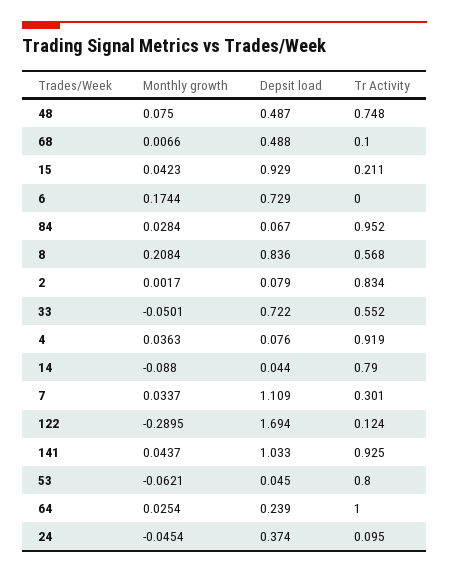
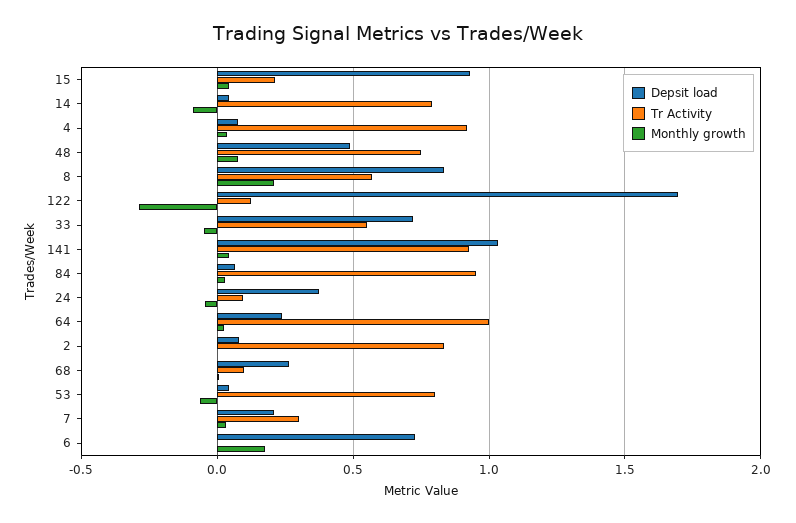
  {
    "Monthly growth": {
      "48": 0.075,
      "68": 0.0066,
      "15": 0.0423,
      "6": 0.1744,
      "84": 0.0284,
      "8": 0.2084,
      "2": 0.0017,
      "33": -0.0501,
      "4": 0.0363,
      "14": -0.088,
      "7": 0.0337,
      "122": -0.2895,
      "141": 0.0437,
      "53": -0.0621,
      "64": 0.0254,
      "24": -0.0454
    },
    "Depsit load": {
      "48": 0.487,
-     "68": 0.488,
+     "68": 0.25,
      "15": 0.929,
      "6": 0.729,
      "84": 0.067,
      "8": 0.836,
      "2": 0.079,
      "33": 0.722,
      "4": 0.076,
      "14": 0.044,
-     "7": 1.109,
+     "7": 0.2,
      "122": 1.694,
      "141": 1.033,
      "53": 0.045,
      "64": 0.239,
      "24": 0.374
    },
    "Tr Activity": {
      "48": 0.748,
      "68": 0.1,
      "15": 0.211,
      "6": 0,
      "84": 0.952,
      "8": 0.568,
      "2": 0.834,
      "33": 0.552,
      "4": 0.919,
      "14": 0.79,
      "7": 0.301,
      "122": 0.124,
      "141": 0.925,
      "53": 0.8,
      "64": 1,
      "24": 0.095
    }
  }

